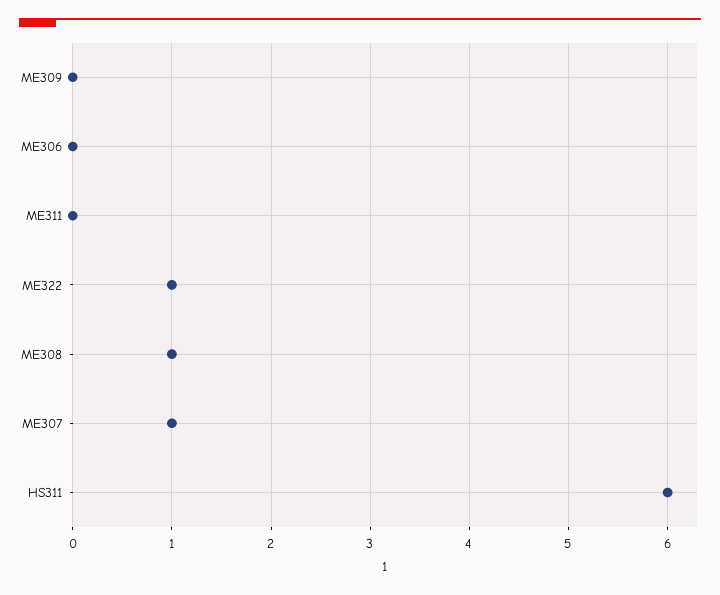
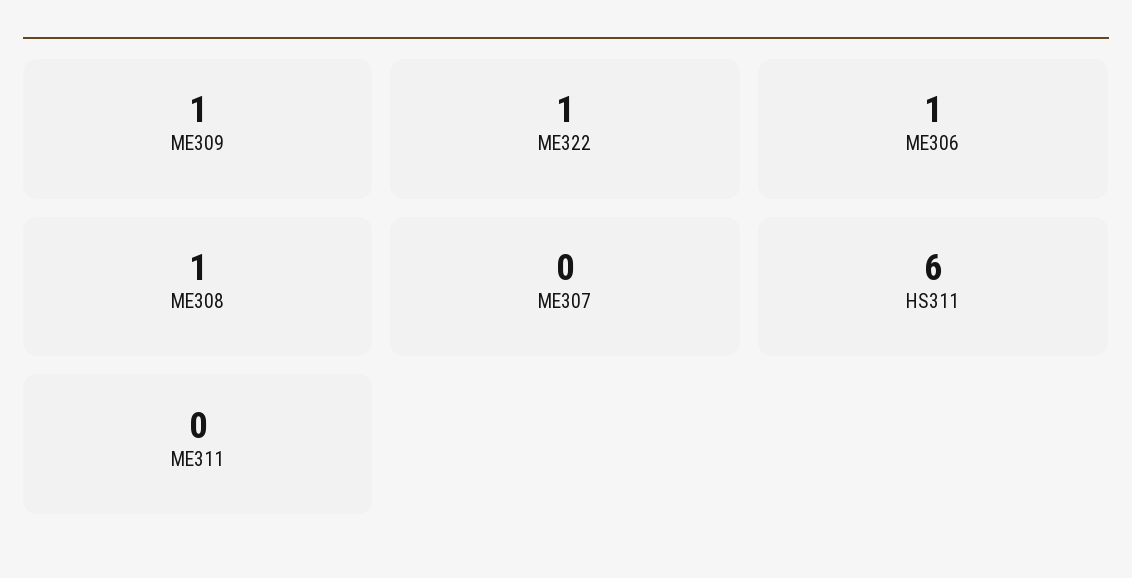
  {
-   "ME309": 0,
+   "ME309": 1,
-   "ME306": 0,
+   "ME306": 1,
    "ME311": 0,
    "ME322": 1,
    "ME308": 1,
-   "ME307": 1,
+   "ME307": 0,
    "HS311": 6
  }

